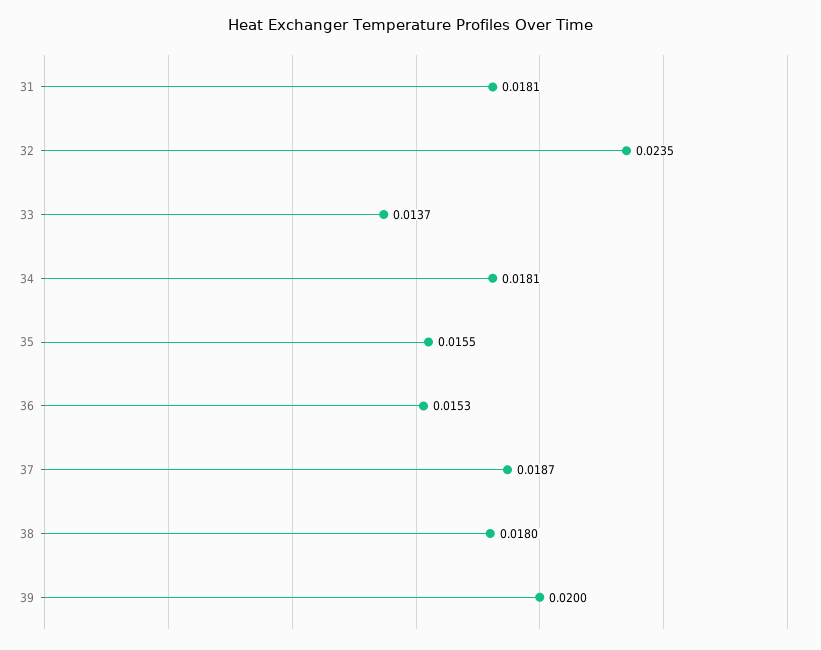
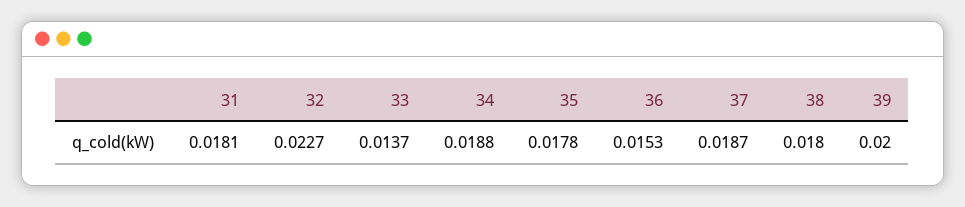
  {
    "31": 0.0181,
-   "32": 0.0235,
+   "32": 0.0227,
    "33": 0.0137,
-   "34": 0.0181,
+   "34": 0.0188,
-   "35": 0.0155,
+   "35": 0.0178,
    "36": 0.0153,
    "37": 0.0187,
    "38": 0.018,
    "39": 0.02
  }

